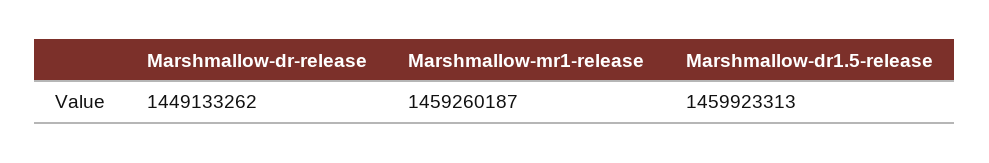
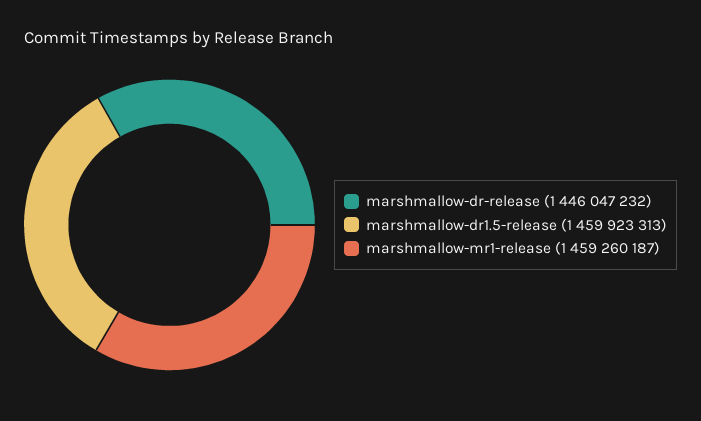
  {
-   "Marshmallow-dr-release": 1449133262,
+   "Marshmallow-dr-release": 1446047232,
    "Marshmallow-mr1-release": 1459260187,
    "Marshmallow-dr1.5-release": 1459923313
  }

